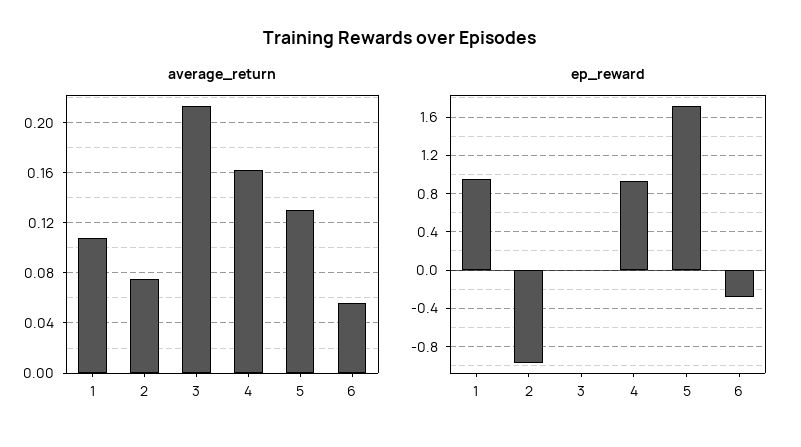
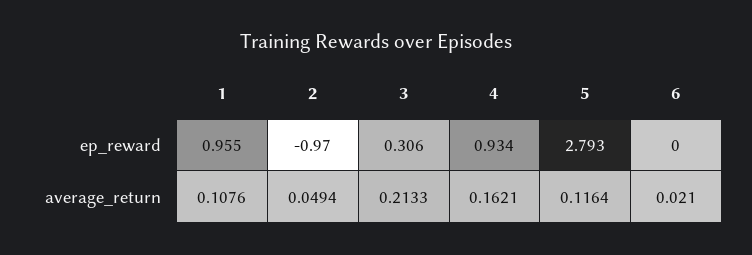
  {
    "average_return": {
      "1": 0.1076,
-     "2": 0.075,
+     "2": 0.0494,
      "3": 0.2133,
      "4": 0.1621,
-     "5": 0.13,
+     "5": 0.1164,
-     "6": 0.055
+     "6": 0.021
    },
    "ep_reward": {
      "1": 0.955,
      "2": -0.97,
-     "3": 0,
+     "3": 0.306,
      "4": 0.934,
-     "5": 1.7,
+     "5": 2.793,
-     "6": -0.3
+     "6": 0
    }
  }

